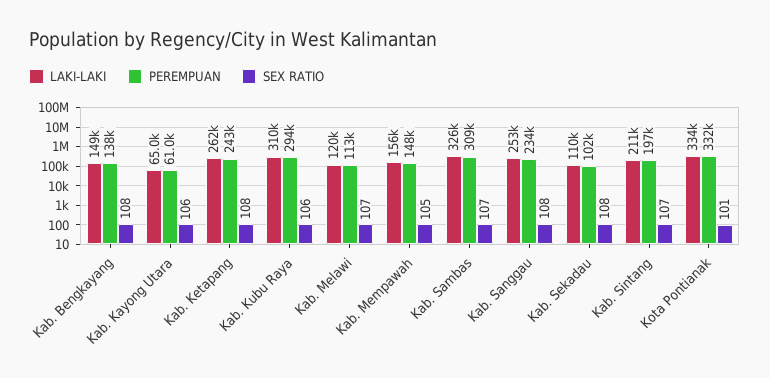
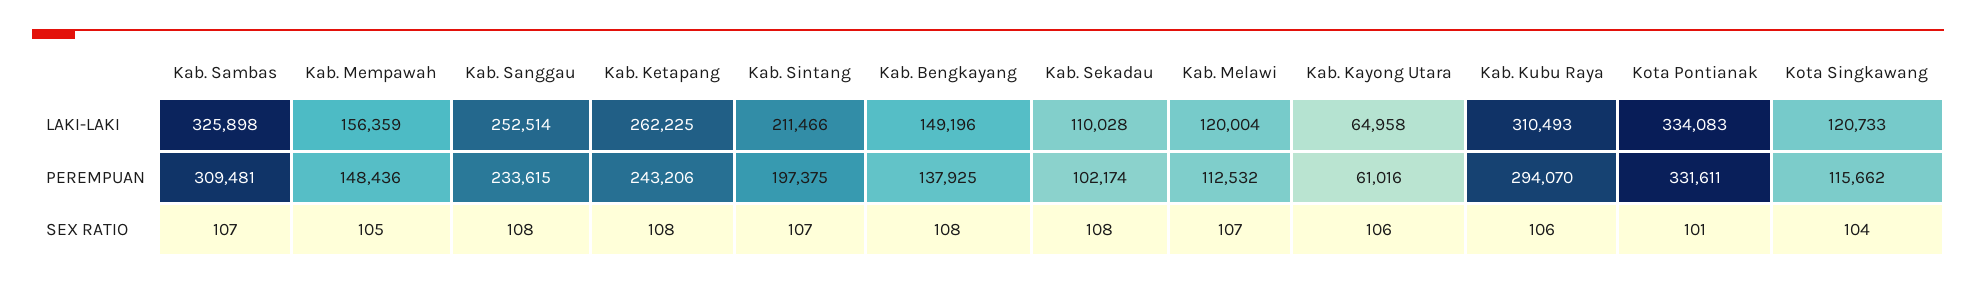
  {
    "LAKI-LAKI": {
      "Kab. Bengkayang": 149196,
      "Kab. Kayong Utara": 64958,
      "Kab. Ketapang": 262225,
      "Kab. Kubu Raya": 310493,
      "Kab. Melawi": 120004,
      "Kab. Mempawah": 156359,
      "Kab. Sambas": 325898,
      "Kab. Sanggau": 252514,
      "Kab. Sekadau": 110028,
      "Kab. Sintang": 211466,
-     "Kota Pontianak": 334083
+     "Kota Pontianak": 334083,
+     "Kota Singkawang": 120733
    },
    "PEREMPUAN": {
      "Kab. Bengkayang": 137925,
      "Kab. Kayong Utara": 61016,
      "Kab. Ketapang": 243206,
      "Kab. Kubu Raya": 294070,
      "Kab. Melawi": 112532,
      "Kab. Mempawah": 148436,
      "Kab. Sambas": 309481,
      "Kab. Sanggau": 233615,
      "Kab. Sekadau": 102174,
      "Kab. Sintang": 197375,
-     "Kota Pontianak": 331611
+     "Kota Pontianak": 331611,
+     "Kota Singkawang": 115662
    },
    "SEX RATIO": {
      "Kab. Bengkayang": 108,
      "Kab. Kayong Utara": 106,
      "Kab. Ketapang": 108,
      "Kab. Kubu Raya": 106,
      "Kab. Melawi": 107,
      "Kab. Mempawah": 105,
      "Kab. Sambas": 107,
      "Kab. Sanggau": 108,
      "Kab. Sekadau": 108,
      "Kab. Sintang": 107,
-     "Kota Pontianak": 101
+     "Kota Pontianak": 101,
+     "Kota Singkawang": 104
    }
  }

